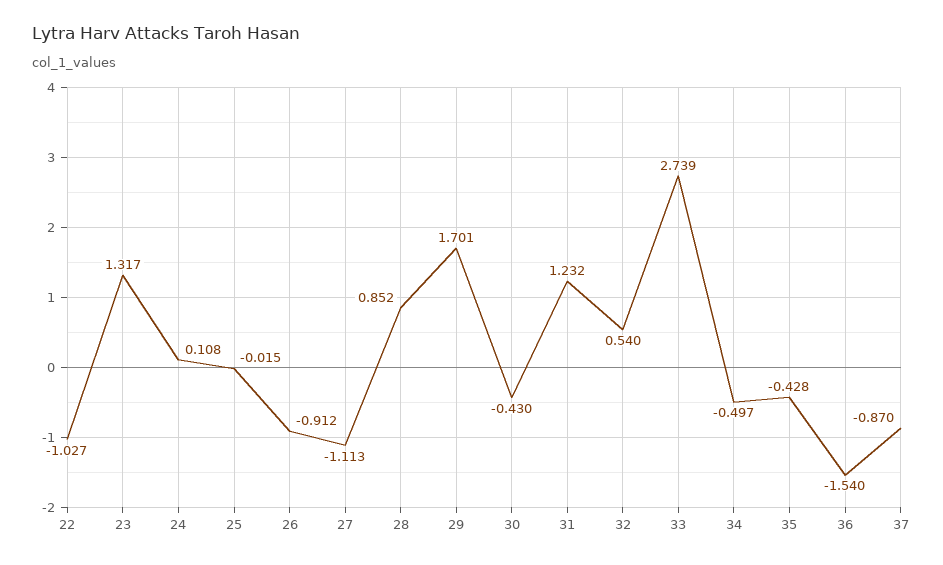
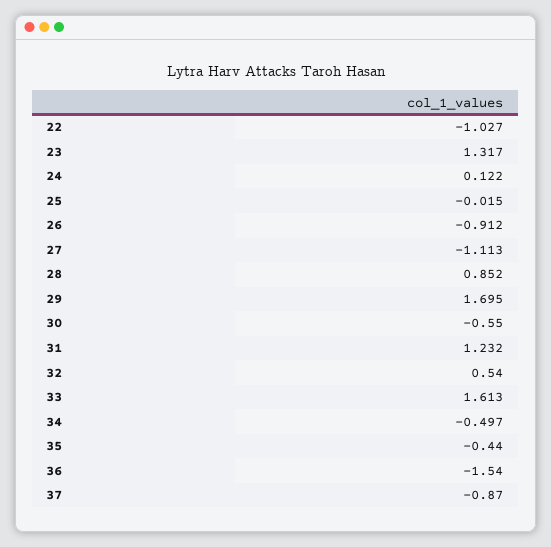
  {
    "22": -1.027,
    "23": 1.317,
-   "24": 0.108,
+   "24": 0.122,
    "25": -0.015,
    "26": -0.912,
    "27": -1.113,
    "28": 0.852,
-   "29": 1.701,
+   "29": 1.695,
-   "30": -0.43,
+   "30": -0.55,
    "31": 1.232,
    "32": 0.54,
-   "33": 2.739,
+   "33": 1.613,
    "34": -0.497,
-   "35": -0.428,
+   "35": -0.44,
    "36": -1.54,
    "37": -0.87
  }

